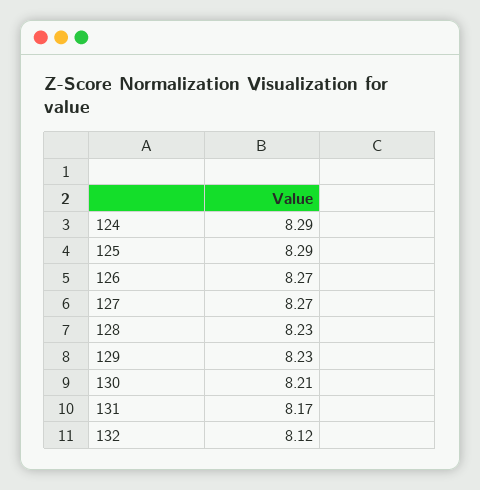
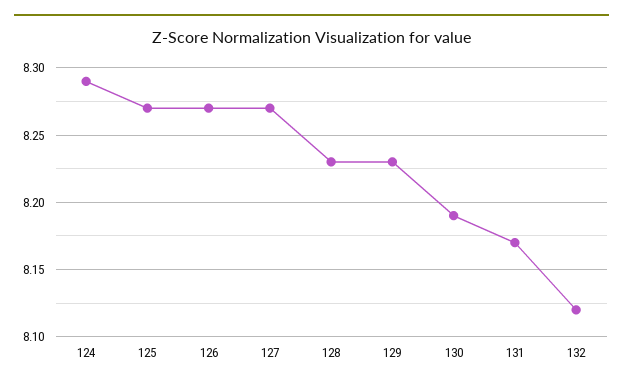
  {
    "124": 8.29,
-   "125": 8.29,
+   "125": 8.27,
    "126": 8.27,
    "127": 8.27,
    "128": 8.23,
    "129": 8.23,
-   "130": 8.21,
+   "130": 8.19,
    "131": 8.17,
    "132": 8.12
  }

